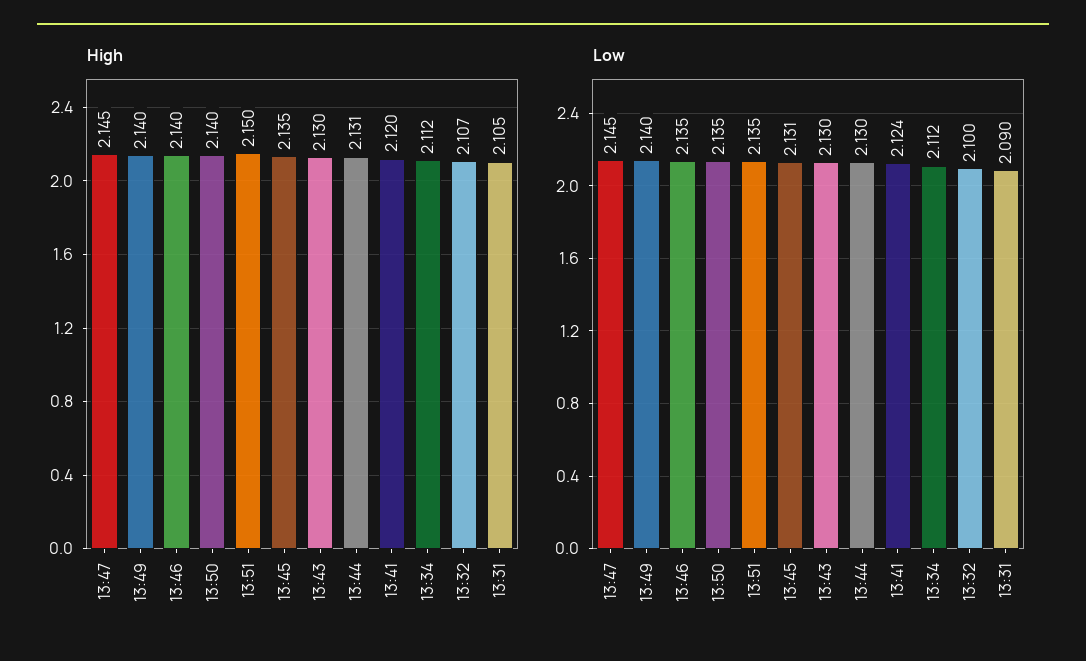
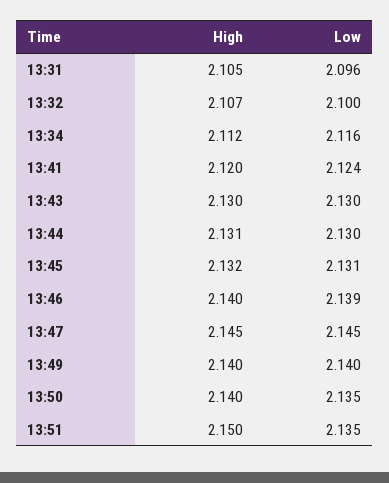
  {
    "High": {
      "13:47": 2.145,
      "13:49": 2.14,
      "13:46": 2.14,
      "13:50": 2.14,
      "13:51": 2.15,
-     "13:45": 2.135,
+     "13:45": 2.132,
      "13:43": 2.13,
      "13:44": 2.131,
      "13:41": 2.12,
      "13:34": 2.112,
      "13:32": 2.107,
      "13:31": 2.105
    },
    "Low": {
      "13:47": 2.145,
      "13:49": 2.14,
-     "13:46": 2.135,
+     "13:46": 2.139,
      "13:50": 2.135,
      "13:51": 2.135,
      "13:45": 2.131,
      "13:43": 2.13,
      "13:44": 2.13,
      "13:41": 2.124,
-     "13:34": 2.112,
+     "13:34": 2.116,
      "13:32": 2.1,
-     "13:31": 2.09
+     "13:31": 2.096
    }
  }

